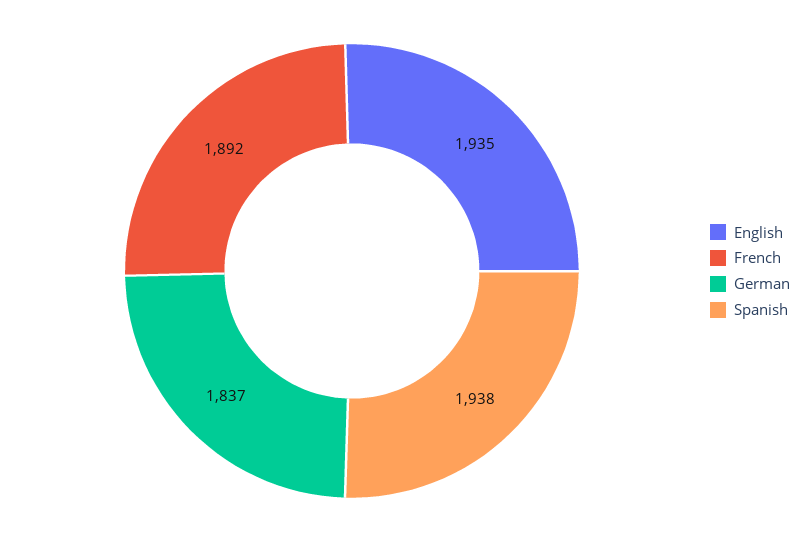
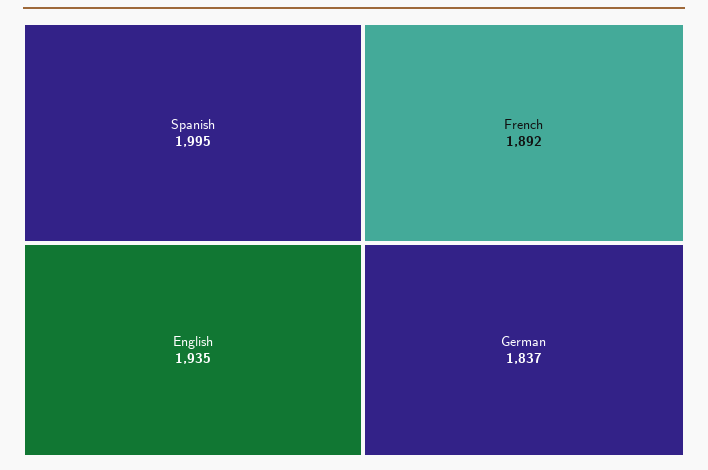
  {
    "English": 1935,
    "French": 1892,
    "German": 1837,
-   "Spanish": 1938
+   "Spanish": 1995
  }

